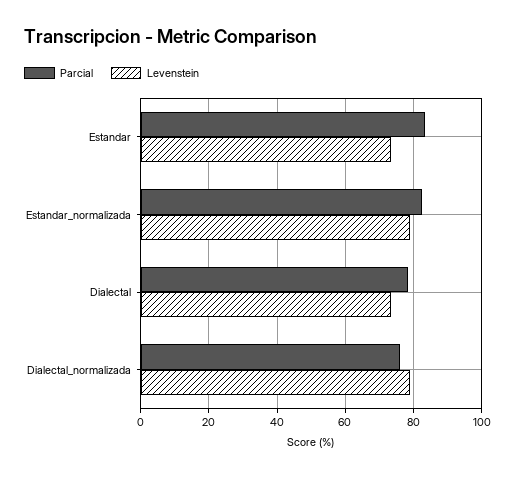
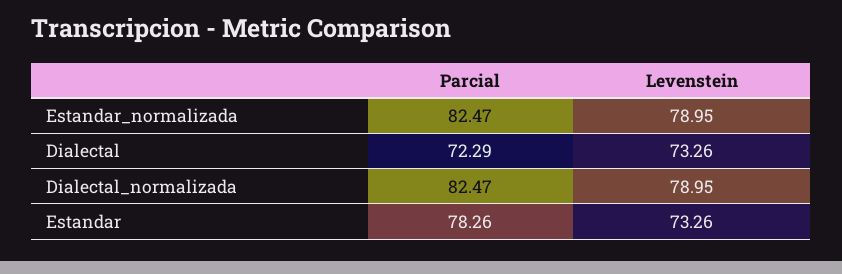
  {
    "Parcial": {
-     "Estandar": 84,
+     "Estandar": 78.26,
      "Estandar_normalizada": 82.47,
-     "Dialectal": 78,
+     "Dialectal": 72.29,
-     "Dialectal_normalizada": 76
+     "Dialectal_normalizada": 82.47
    },
    "Levenstein": {
      "Estandar": 73.26,
      "Estandar_normalizada": 78.95,
      "Dialectal": 73.26,
      "Dialectal_normalizada": 78.95
    }
  }

